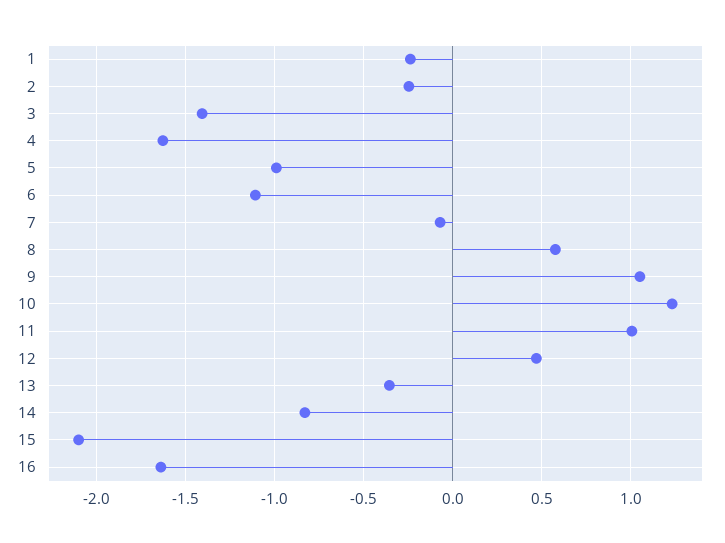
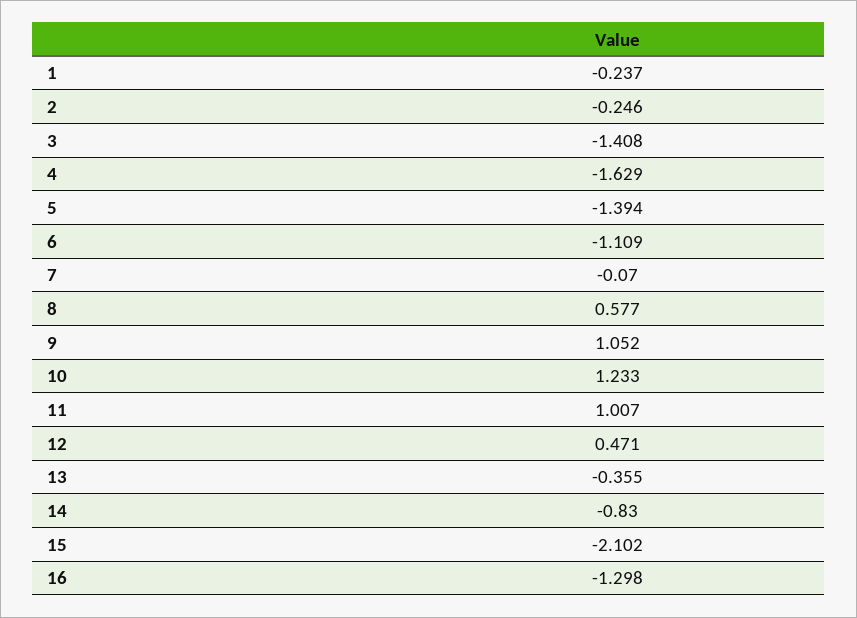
  {
    "1": -0.237,
    "2": -0.246,
    "3": -1.408,
    "4": -1.629,
-   "5": -1,
+   "5": -1.394,
    "6": -1.109,
    "7": -0.07,
    "8": 0.577,
    "9": 1.052,
    "10": 1.233,
    "11": 1.007,
    "12": 0.471,
    "13": -0.355,
    "14": -0.83,
    "15": -2.102,
-   "16": -1.65
+   "16": -1.298
  }

